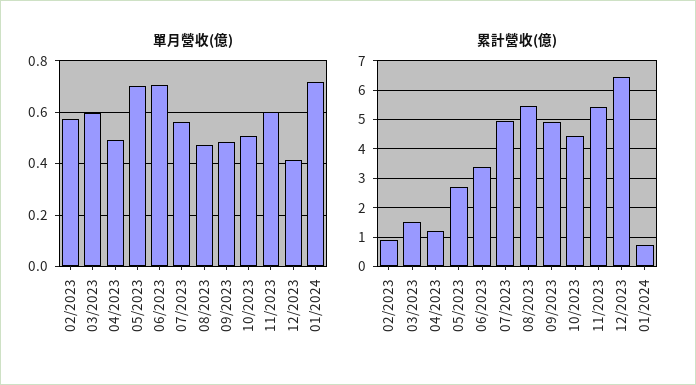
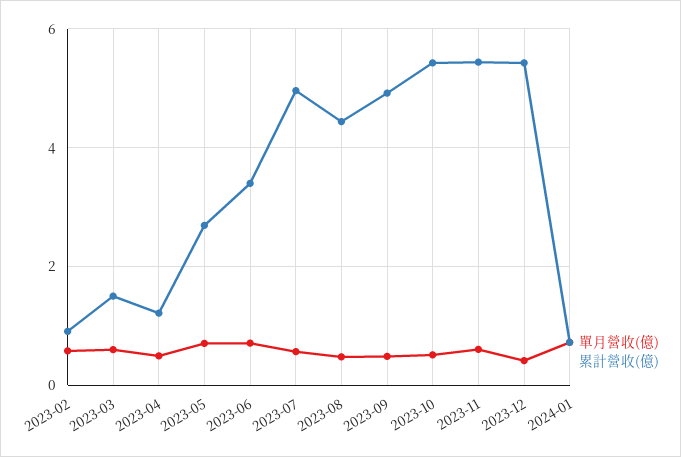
  {
    "單月營收(億)": {
      "02/2023": 0.575,
      "03/2023": 0.6,
      "04/2023": 0.5,
      "05/2023": 0.7,
      "06/2023": 0.7,
      "07/2023": 0.575,
      "08/2023": 0.475,
      "09/2023": 0.475,
      "10/2023": 0.5,
      "11/2023": 0.6,
      "12/2023": 0.4,
      "01/2024": 0.725
    },
    "累計營收(億)": {
      "02/2023": 1,
      "03/2023": 1.6,
      "04/2023": 1.2,
      "05/2023": 2.6,
      "06/2023": 3.4,
      "07/2023": 5,
-     "08/2023": 5.5,
+     "08/2023": 4.4,
      "09/2023": 5,
-     "10/2023": 4.5,
+     "10/2023": 5.4,
      "11/2023": 5.4,
-     "12/2023": 6.5,
+     "12/2023": 5.4,
      "01/2024": 0.8
    }
  }

